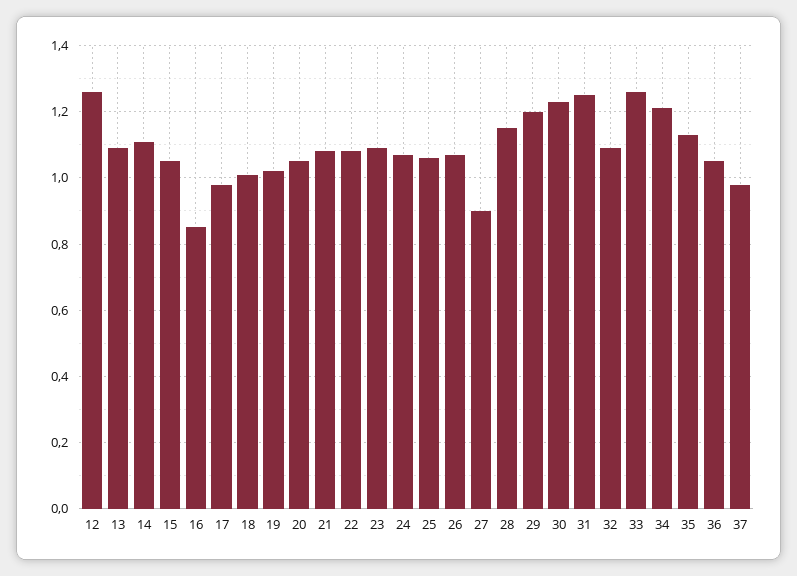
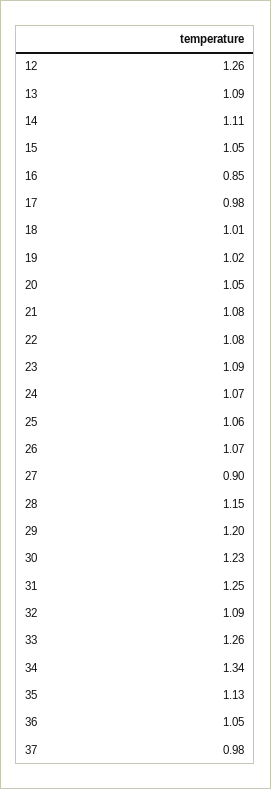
  {
    "12": 1.26,
    "13": 1.09,
    "14": 1.11,
    "15": 1.05,
    "16": 0.85,
    "17": 0.98,
    "18": 1.01,
    "19": 1.02,
    "20": 1.05,
    "21": 1.08,
    "22": 1.08,
    "23": 1.09,
    "24": 1.07,
    "25": 1.06,
    "26": 1.07,
    "27": 0.9,
    "28": 1.15,
    "29": 1.2,
    "30": 1.23,
    "31": 1.25,
    "32": 1.09,
    "33": 1.26,
-   "34": 1.2,
+   "34": 1.34,
    "35": 1.13,
    "36": 1.05,
    "37": 0.98
  }

